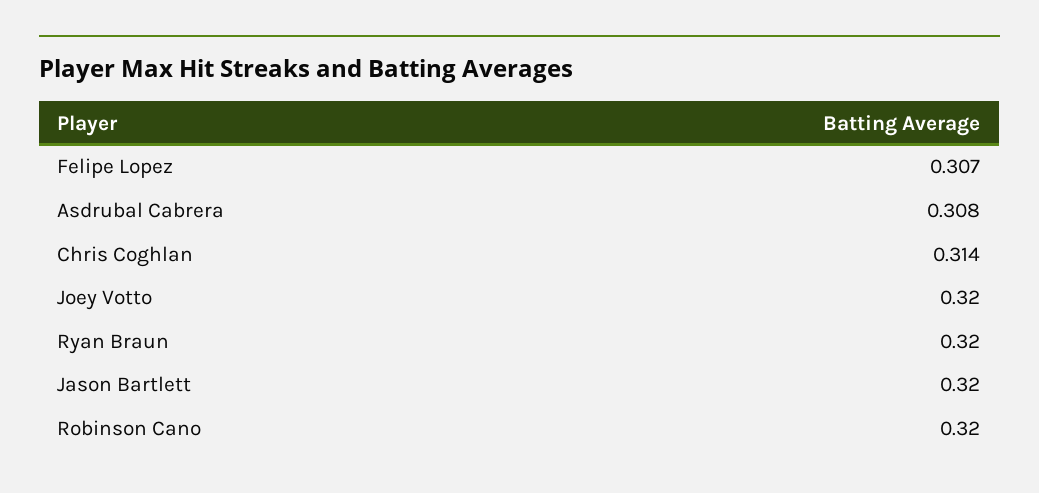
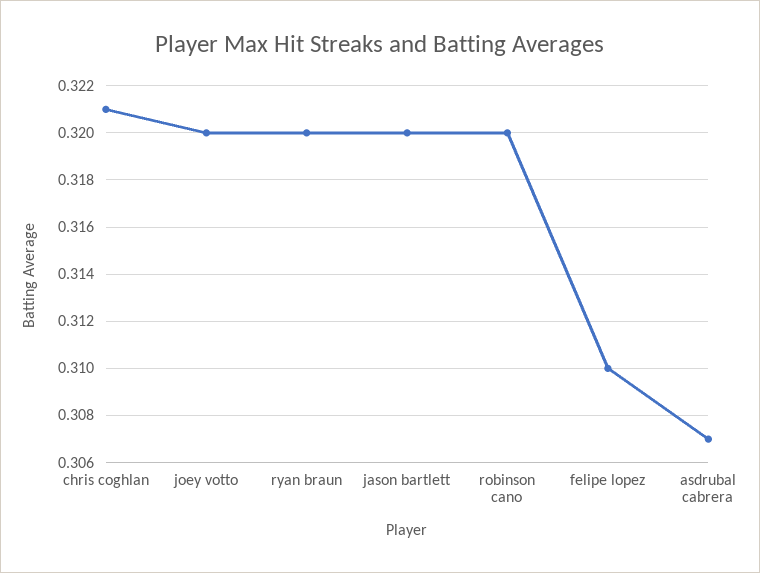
  {
-   "Felipe Lopez": 0.307,
+   "Felipe Lopez": 0.31,
-   "Asdrubal Cabrera": 0.308,
+   "Asdrubal Cabrera": 0.307,
-   "Chris Coghlan": 0.314,
+   "Chris Coghlan": 0.321,
    "Joey Votto": 0.32,
    "Ryan Braun": 0.32,
    "Jason Bartlett": 0.32,
    "Robinson Cano": 0.32
  }

